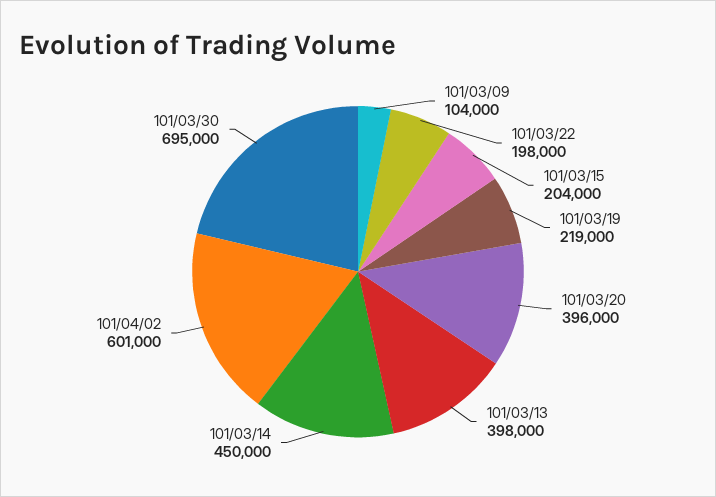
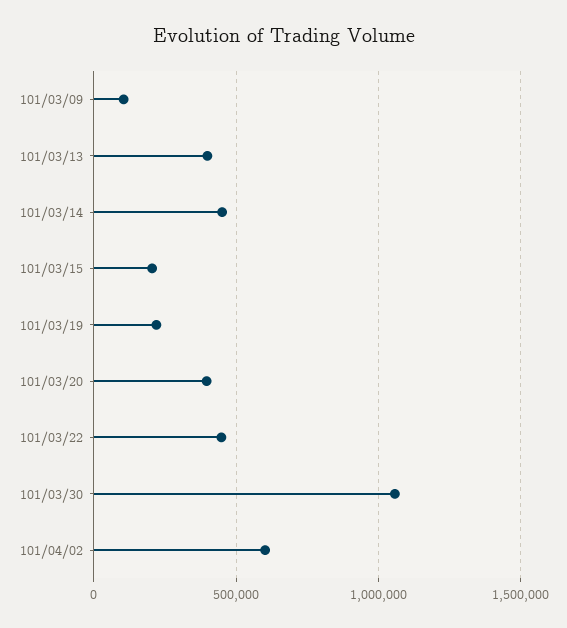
  {
    "101/03/09": 104000,
-   "101/03/22": 198000,
+   "101/03/22": 450000,
    "101/03/15": 204000,
    "101/03/19": 219000,
    "101/03/20": 396000,
    "101/03/13": 398000,
    "101/03/14": 450000,
    "101/04/02": 601000,
-   "101/03/30": 695000
+   "101/03/30": 1050000
  }

